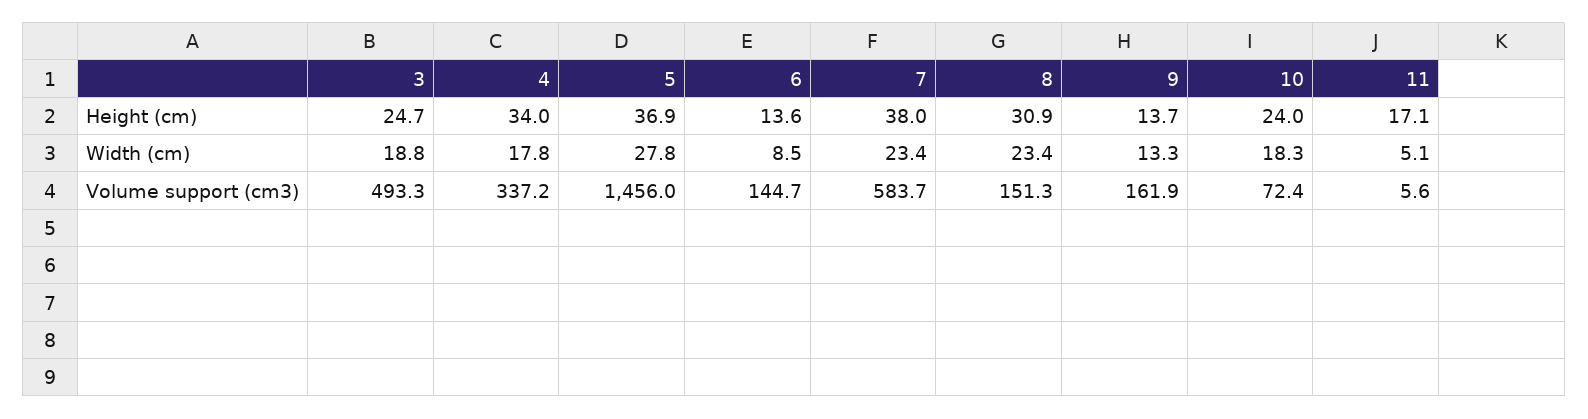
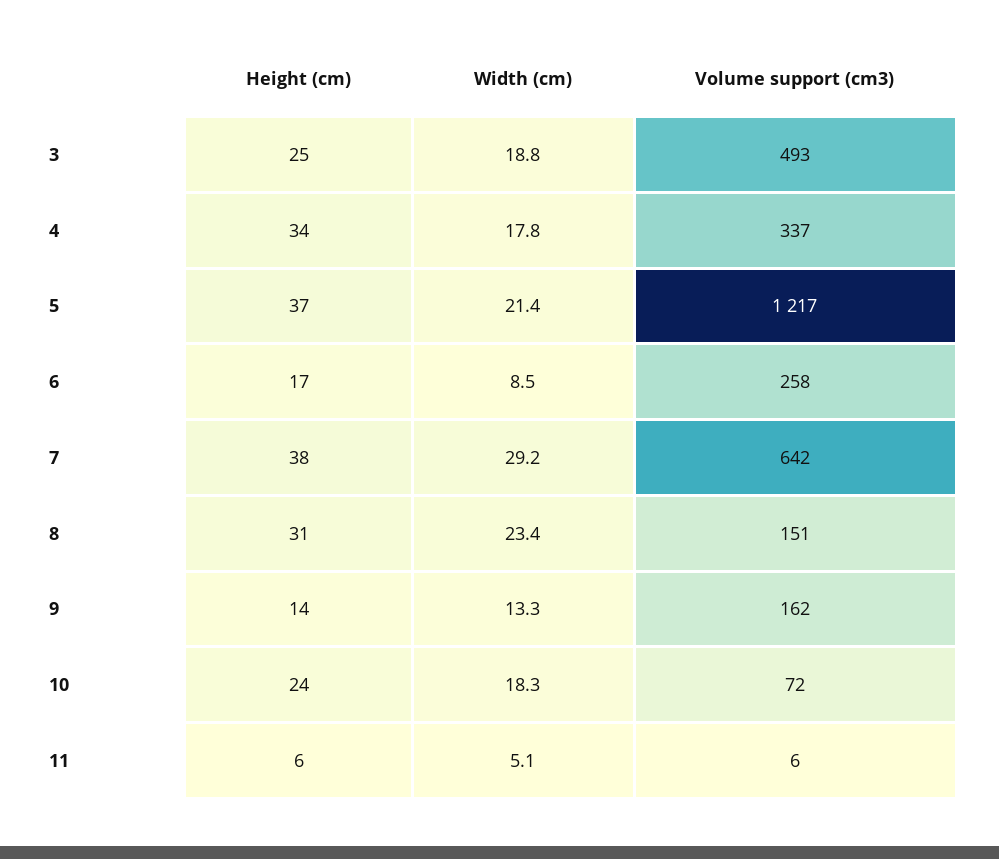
  {
    "3": {
      "Height (cm)": 24.7,
      "Width (cm)": 18.8,
      "Volume support (cm3)": 493.3
    },
    "4": {
      "Height (cm)": 34,
      "Width (cm)": 17.8,
      "Volume support (cm3)": 337.2
    },
    "5": {
      "Height (cm)": 36.9,
-     "Width (cm)": 27.8,
+     "Width (cm)": 21.4,
-     "Volume support (cm3)": 1456
+     "Volume support (cm3)": 1217
    },
    "6": {
-     "Height (cm)": 13.6,
+     "Height (cm)": 17,
      "Width (cm)": 8.5,
-     "Volume support (cm3)": 144.7
+     "Volume support (cm3)": 258
    },
    "7": {
      "Height (cm)": 38,
-     "Width (cm)": 23.4,
+     "Width (cm)": 29.2,
-     "Volume support (cm3)": 583.7
+     "Volume support (cm3)": 642
    },
    "8": {
      "Height (cm)": 30.9,
      "Width (cm)": 23.4,
      "Volume support (cm3)": 151.3
    },
    "9": {
      "Height (cm)": 13.7,
      "Width (cm)": 13.3,
      "Volume support (cm3)": 161.9
    },
    "10": {
      "Height (cm)": 24,
      "Width (cm)": 18.3,
      "Volume support (cm3)": 72.4
    },
    "11": {
-     "Height (cm)": 17.1,
+     "Height (cm)": 6,
      "Width (cm)": 5.1,
      "Volume support (cm3)": 5.6
    }
  }

